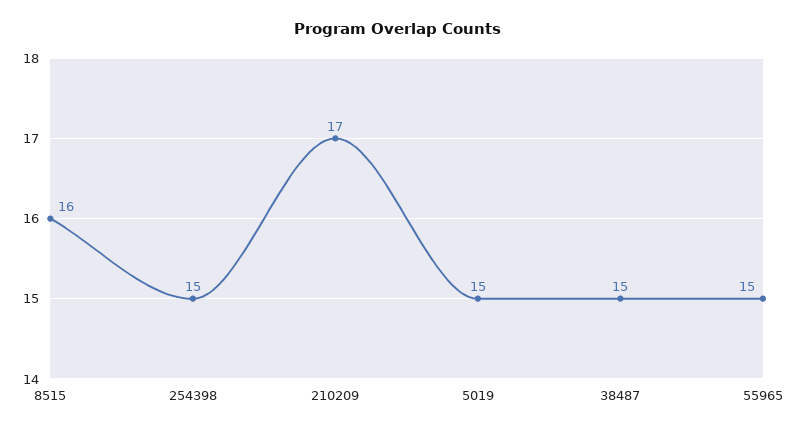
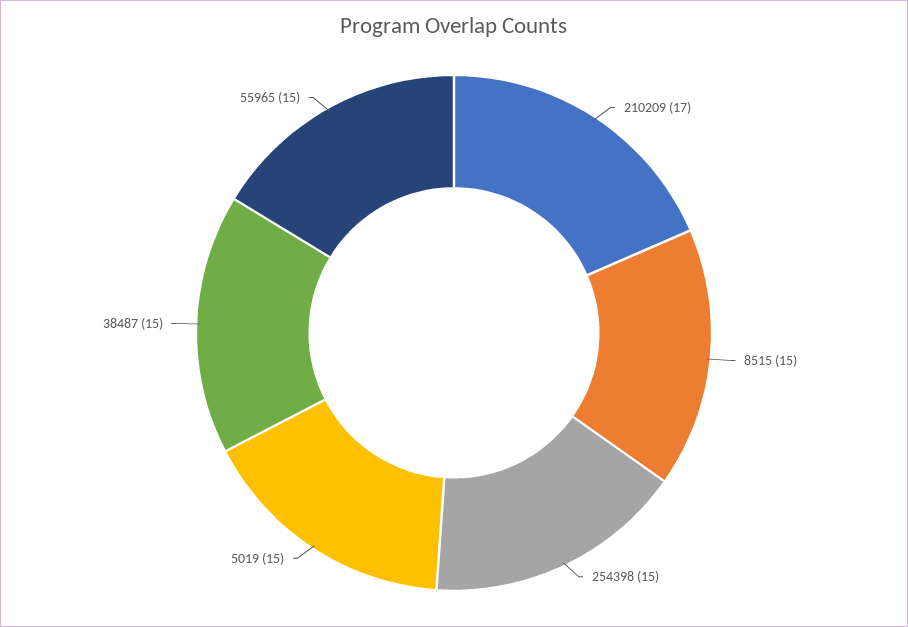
  {
-   "8515": 16,
+   "8515": 15,
    "254398": 15,
    "210209": 17,
    "5019": 15,
    "38487": 15,
    "55965": 15
  }

